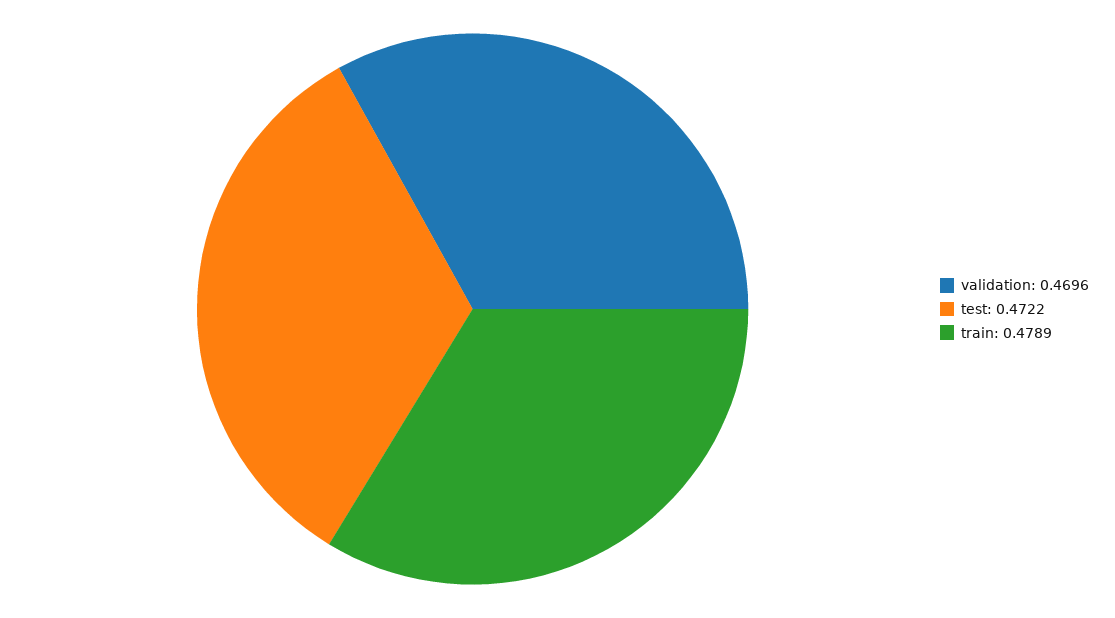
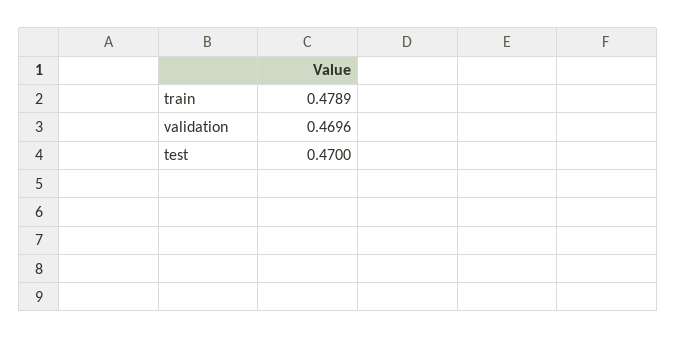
  {
    "validation": 0.4696,
-   "test": 0.4722,
+   "test": 0.47,
    "train": 0.4789
  }

